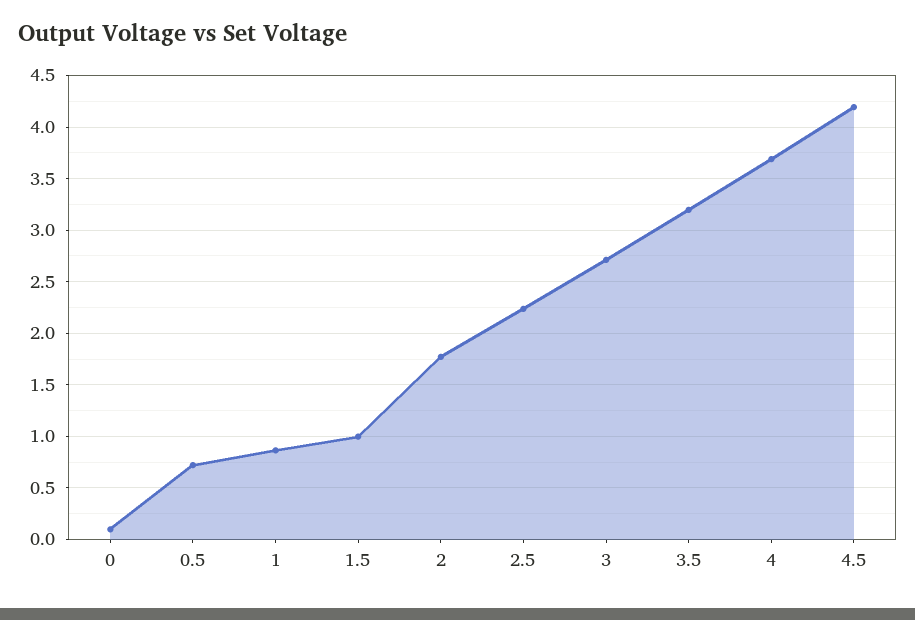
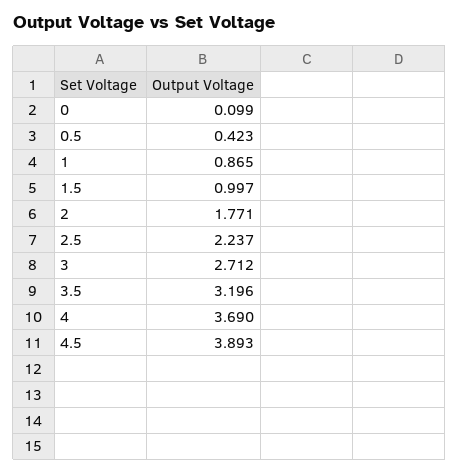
  {
    "0": 0.099,
-   "0.5": 0.7,
+   "0.5": 0.423,
    "1": 0.865,
    "1.5": 0.997,
    "2": 1.771,
    "2.5": 2.237,
    "3": 2.712,
    "3.5": 3.196,
    "4": 3.69,
-   "4.5": 4.2
+   "4.5": 3.893
  }

